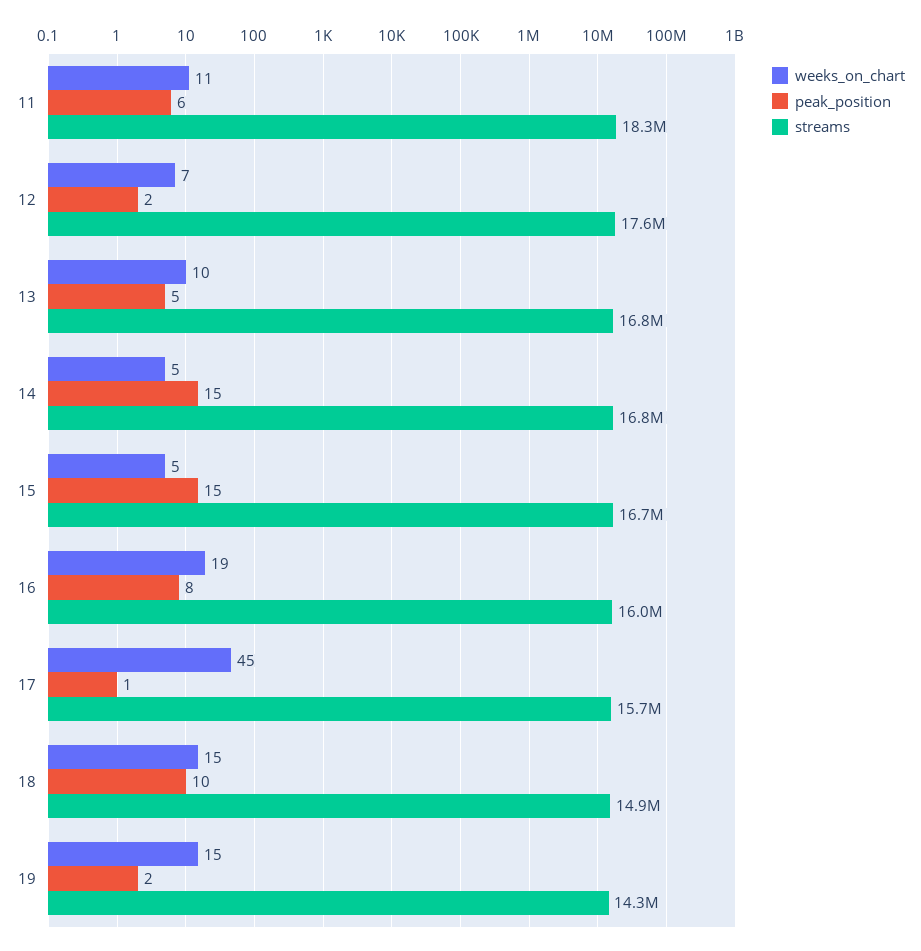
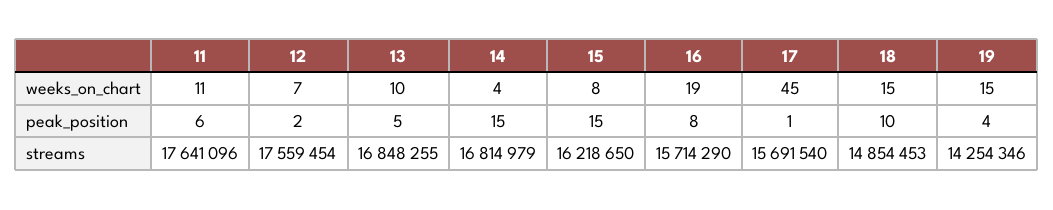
  {
    "weeks_on_chart": {
      "11": 11,
      "12": 7,
      "13": 10,
-     "14": 5,
+     "14": 4,
-     "15": 5,
+     "15": 8,
      "16": 19,
      "17": 45,
      "18": 15,
      "19": 15
    },
    "peak_position": {
      "11": 6,
      "12": 2,
      "13": 5,
      "14": 15,
      "15": 15,
      "16": 8,
      "17": 1,
      "18": 10,
-     "19": 2
+     "19": 4
    },
    "streams": {
-     "11": 18300000,
+     "11": 17641096,
      "12": 17559454,
      "13": 16848255,
      "14": 16814979,
-     "15": 16700000,
+     "15": 16218650,
-     "16": 16000000,
+     "16": 15714290,
      "17": 15691540,
      "18": 14854453,
      "19": 14254346
    }
  }

